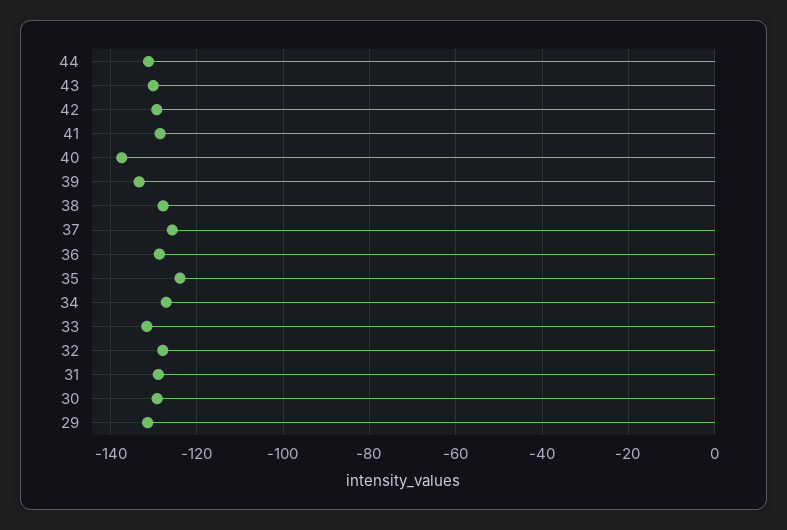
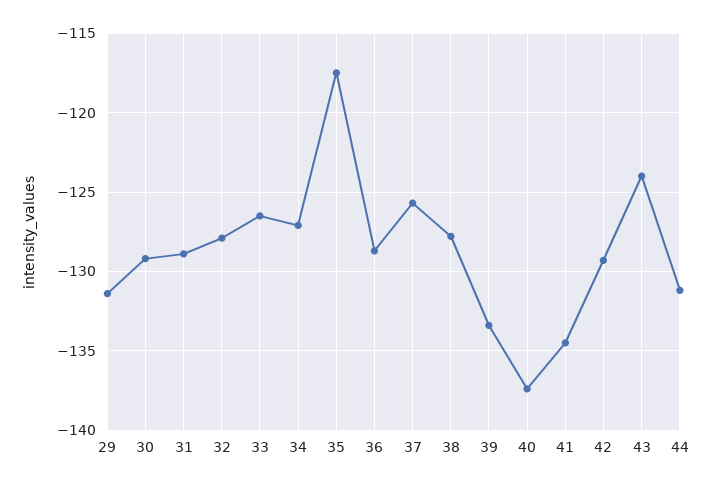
  {
    "44": -131,
-   "43": -130,
+   "43": -124,
    "42": -129.5,
-   "41": -128,
+   "41": -134.5,
    "40": -137.5,
    "39": -133.5,
    "38": -128,
    "37": -125.5,
    "36": -128.5,
-   "35": -124,
+   "35": -117.5,
    "34": -127,
-   "33": -132,
+   "33": -126.5,
    "32": -128,
    "31": -129,
    "30": -129,
    "29": -131.5
  }

